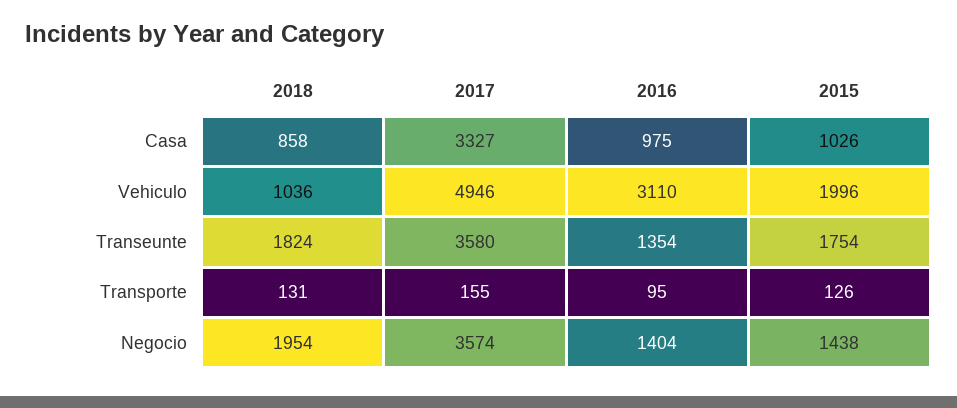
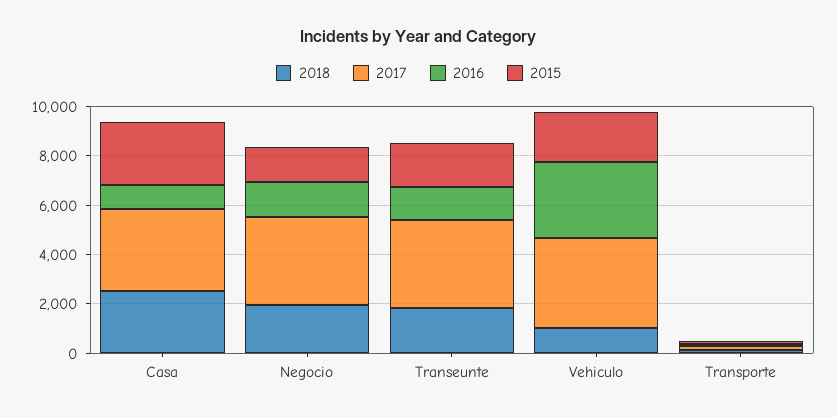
  {
    "2018": {
-     "Casa": 858,
+     "Casa": 2500,
      "Vehiculo": 1036,
      "Transeunte": 1824,
      "Transporte": 131,
      "Negocio": 1954
    },
    "2017": {
      "Casa": 3327,
-     "Vehiculo": 4946,
+     "Vehiculo": 3500,
      "Transeunte": 3580,
      "Transporte": 155,
      "Negocio": 3574
    },
    "2016": {
      "Casa": 975,
      "Vehiculo": 3110,
      "Transeunte": 1354,
      "Transporte": 95,
      "Negocio": 1404
    },
    "2015": {
-     "Casa": 1026,
+     "Casa": 2500,
      "Vehiculo": 1996,
      "Transeunte": 1754,
      "Transporte": 126,
      "Negocio": 1438
    }
  }

